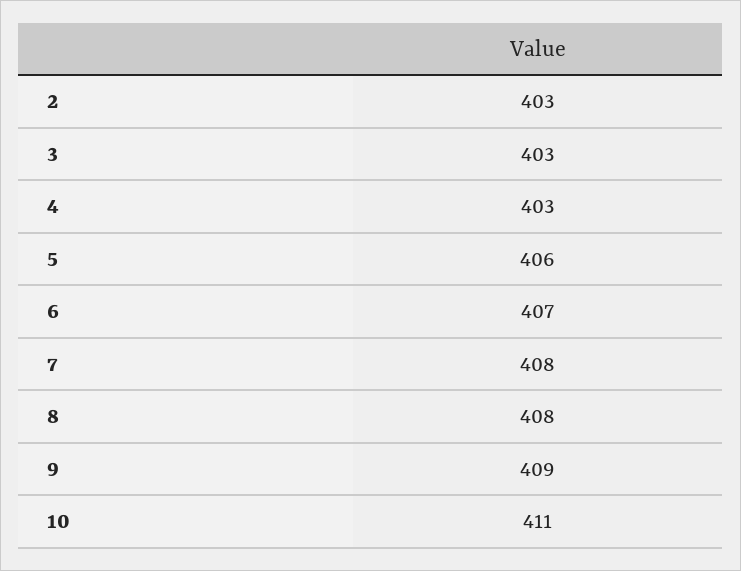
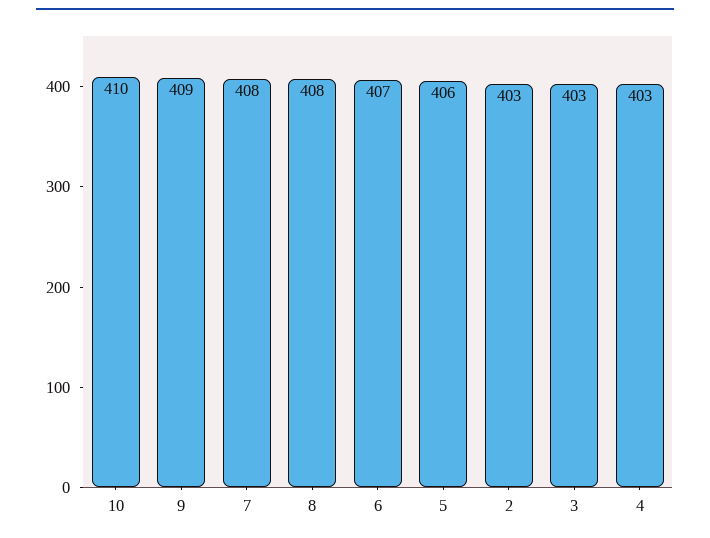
  {
    "2": 403,
    "3": 403,
    "4": 403,
    "5": 406,
    "6": 407,
    "7": 408,
    "8": 408,
    "9": 409,
-   "10": 411
+   "10": 410
  }

